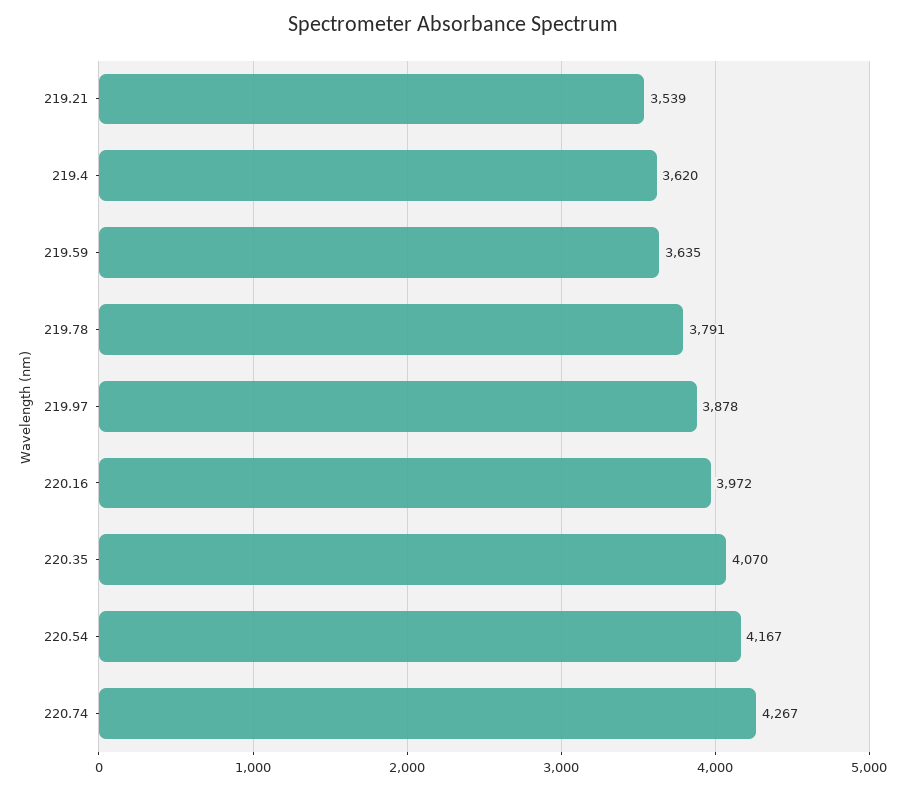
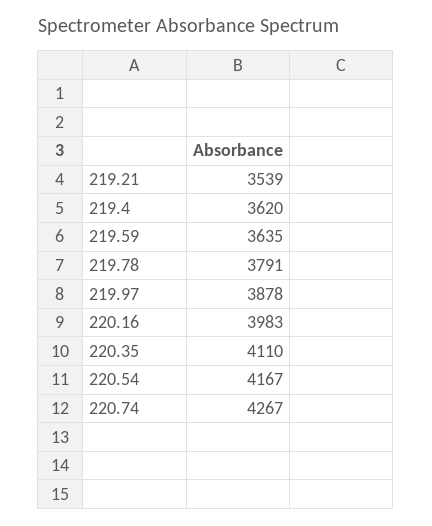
  {
    "219.21": 3539,
    "219.4": 3620,
    "219.59": 3635,
    "219.78": 3791,
    "219.97": 3878,
-   "220.16": 3972,
+   "220.16": 3983,
-   "220.35": 4070,
+   "220.35": 4110,
    "220.54": 4167,
    "220.74": 4267
  }

